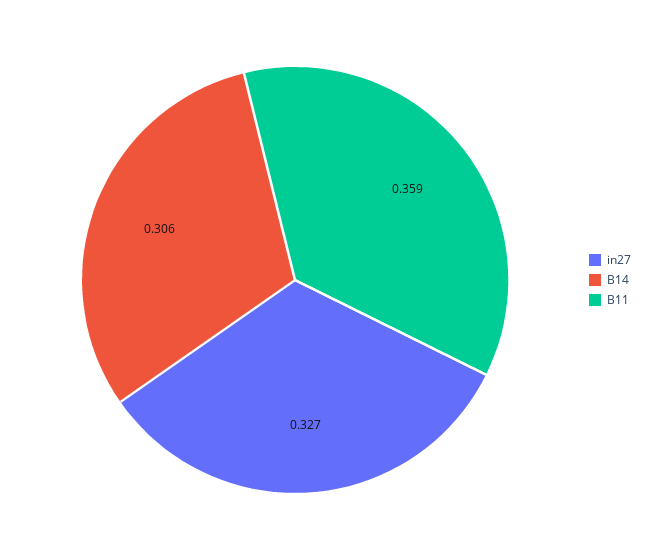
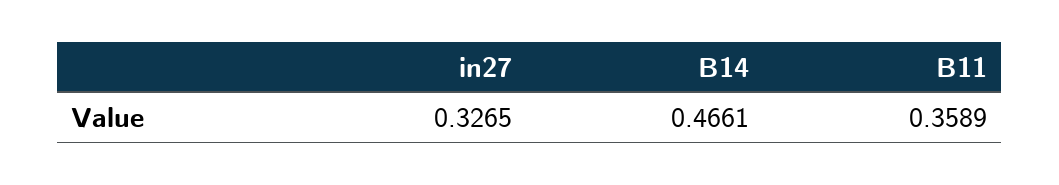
  {
    "in27": 0.3265,
-   "B14": 0.306,
+   "B14": 0.4661,
    "B11": 0.3589
  }

